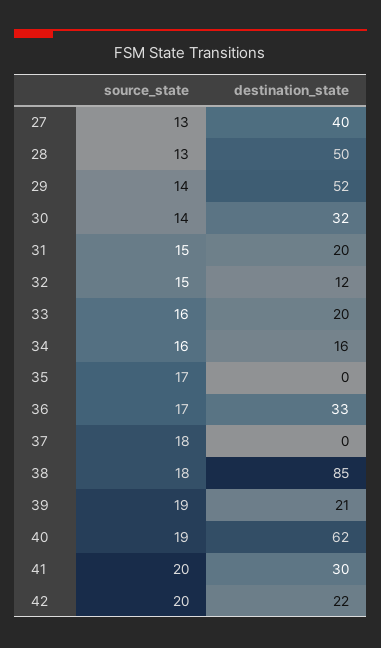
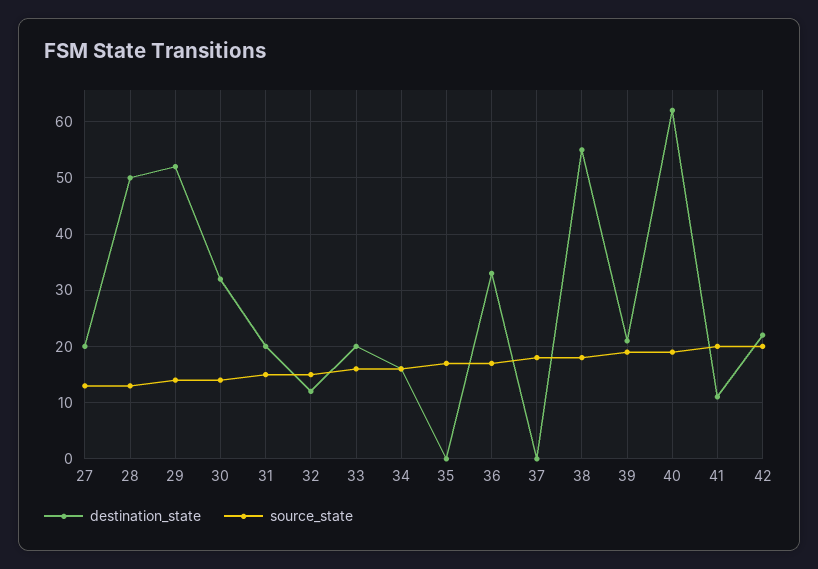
  {
    "source_state": {
      "27": 13,
      "28": 13,
      "29": 14,
      "30": 14,
      "31": 15,
      "32": 15,
      "33": 16,
      "34": 16,
      "35": 17,
      "36": 17,
      "37": 18,
      "38": 18,
      "39": 19,
      "40": 19,
      "41": 20,
      "42": 20
    },
    "destination_state": {
-     "27": 40,
+     "27": 20,
      "28": 50,
      "29": 52,
      "30": 32,
      "31": 20,
      "32": 12,
      "33": 20,
      "34": 16,
      "35": 0,
      "36": 33,
      "37": 0,
-     "38": 85,
+     "38": 55,
      "39": 21,
      "40": 62,
-     "41": 30,
+     "41": 10,
      "42": 22
    }
  }

